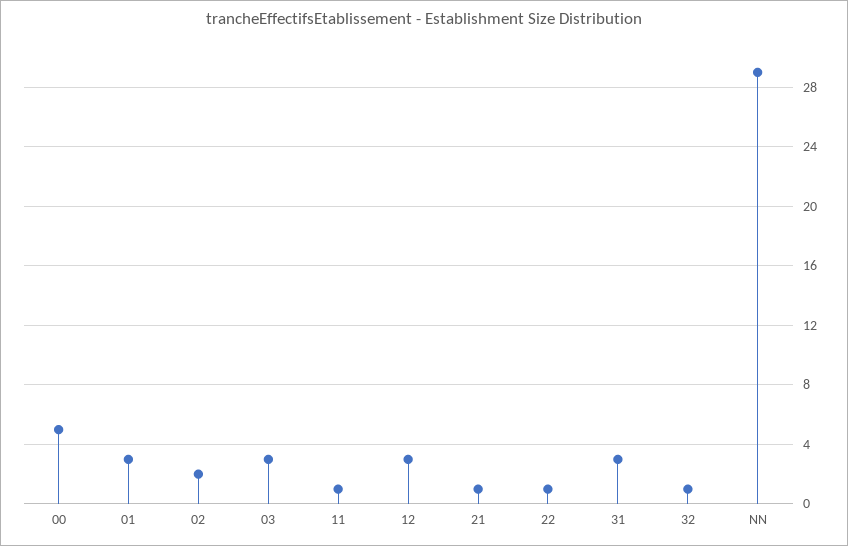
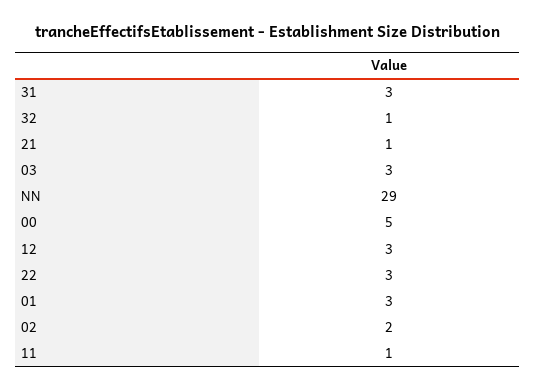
  {
    "00": 5,
    "01": 3,
    "02": 2,
    "03": 3,
    "11": 1,
    "12": 3,
    "21": 1,
-   "22": 1,
+   "22": 3,
    "31": 3,
    "32": 1,
    "NN": 29
  }

